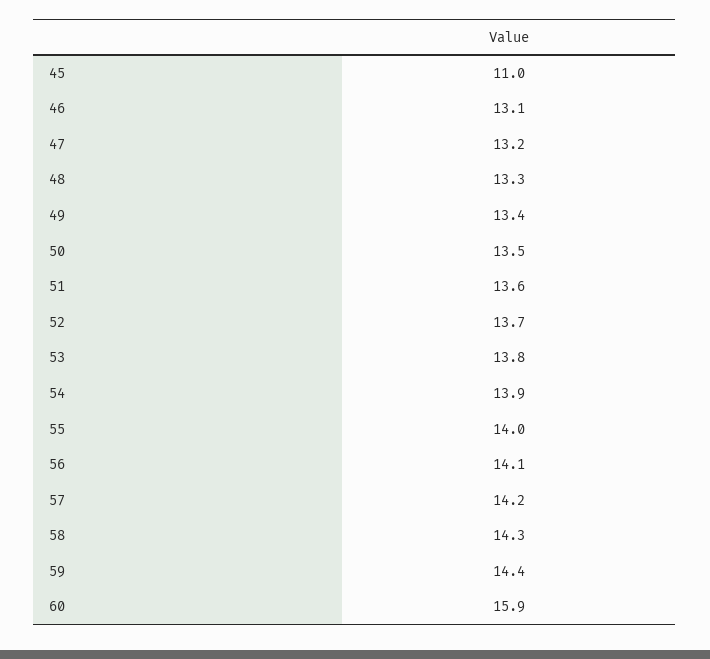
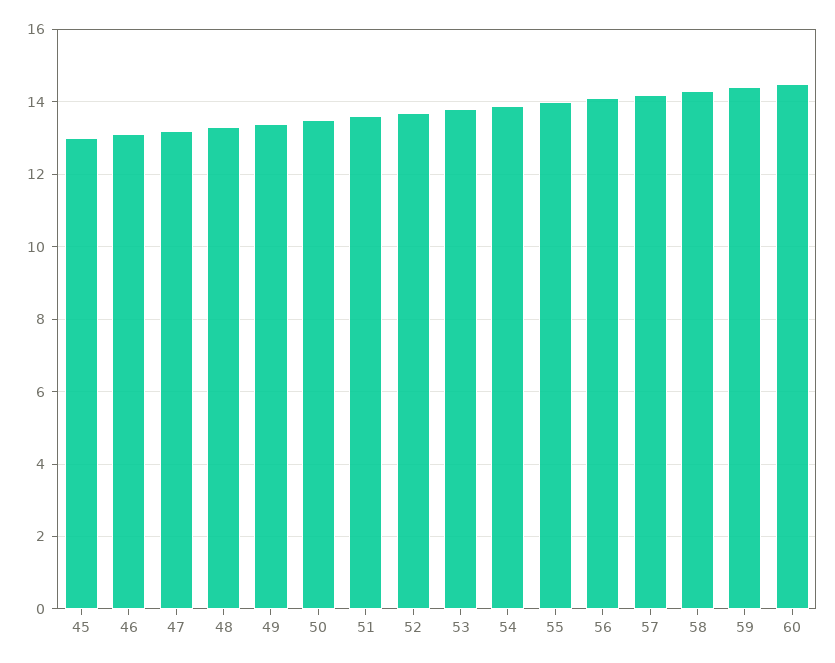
  {
-   "45": 11,
+   "45": 13,
    "46": 13.1,
    "47": 13.2,
    "48": 13.3,
    "49": 13.4,
    "50": 13.5,
    "51": 13.6,
    "52": 13.7,
    "53": 13.8,
    "54": 13.9,
    "55": 14,
    "56": 14.1,
    "57": 14.2,
    "58": 14.3,
    "59": 14.4,
-   "60": 15.9
+   "60": 14.5
  }

